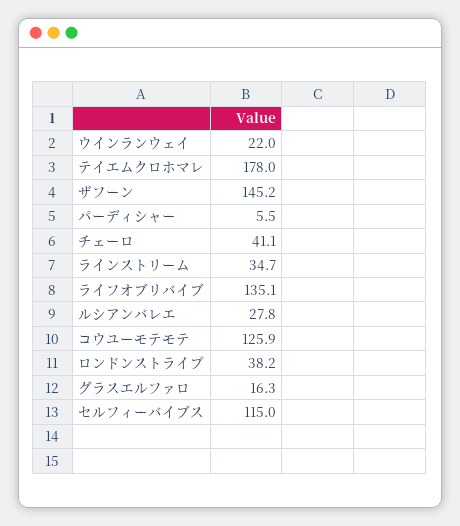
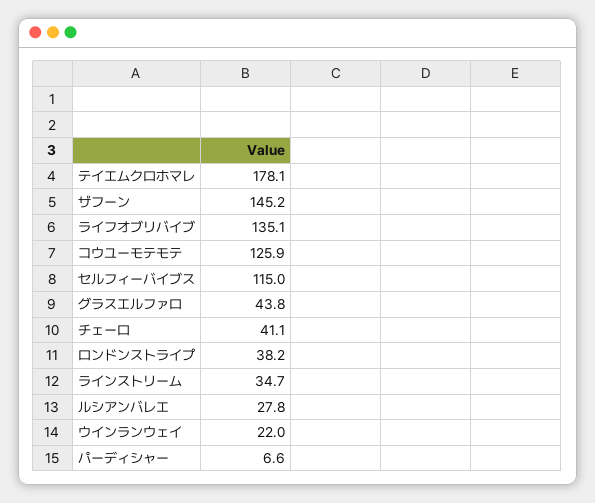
  {
    "ウインランウェイ": 22,
-   "テイエムクロホマレ": 178,
+   "テイエムクロホマレ": 178.1,
    "ザフーン": 145.2,
-   "パーディシャー": 5.5,
+   "パーディシャー": 6.6,
    "チェーロ": 41.1,
    "ラインストリーム": 34.7,
    "ライフオブリバイブ": 135.1,
    "ルシアンバレエ": 27.8,
    "コウユーモテモテ": 125.9,
    "ロンドンストライプ": 38.2,
-   "グラスエルファロ": 16.3,
+   "グラスエルファロ": 43.8,
    "セルフィーバイブス": 115
  }

